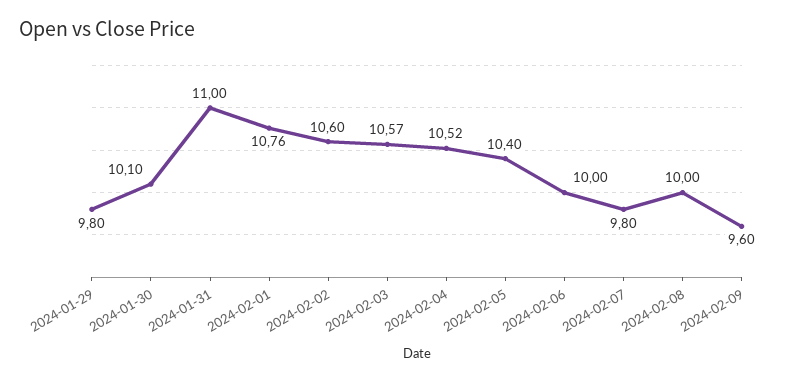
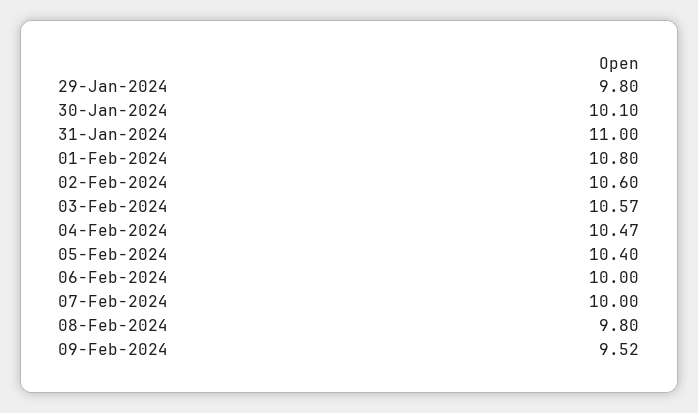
  {
    "2024-01-29": 9.8,
    "2024-01-30": 10.1,
    "2024-01-31": 11,
-   "2024-02-01": 10.76,
+   "2024-02-01": 10.8,
    "2024-02-02": 10.6,
    "2024-02-03": 10.57,
-   "2024-02-04": 10.52,
+   "2024-02-04": 10.47,
    "2024-02-05": 10.4,
    "2024-02-06": 10,
-   "2024-02-07": 9.8,
+   "2024-02-07": 10,
-   "2024-02-08": 10,
+   "2024-02-08": 9.8,
-   "2024-02-09": 9.6
+   "2024-02-09": 9.52
  }

